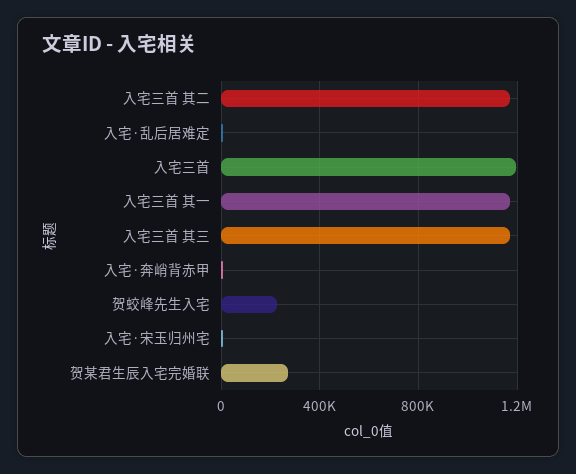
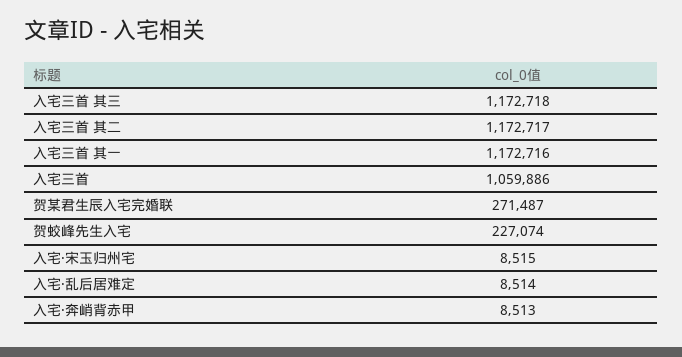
  {
    "入宅三首 其二": 1172717,
    "入宅·乱后居难定": 8514,
-   "入宅三首": 1200000,
+   "入宅三首": 1059886,
    "入宅三首 其一": 1172716,
    "入宅三首 其三": 1172718,
    "入宅·奔峭背赤甲": 8513,
    "贺蛟峰先生入宅": 227074,
    "入宅·宋玉归州宅": 8515,
    "贺某君生辰入宅完婚联": 271487
  }

